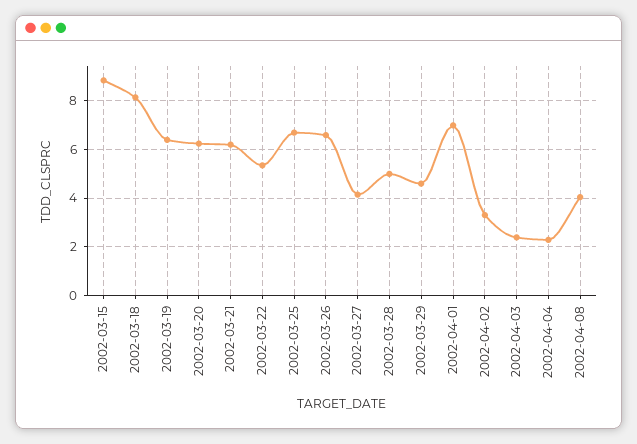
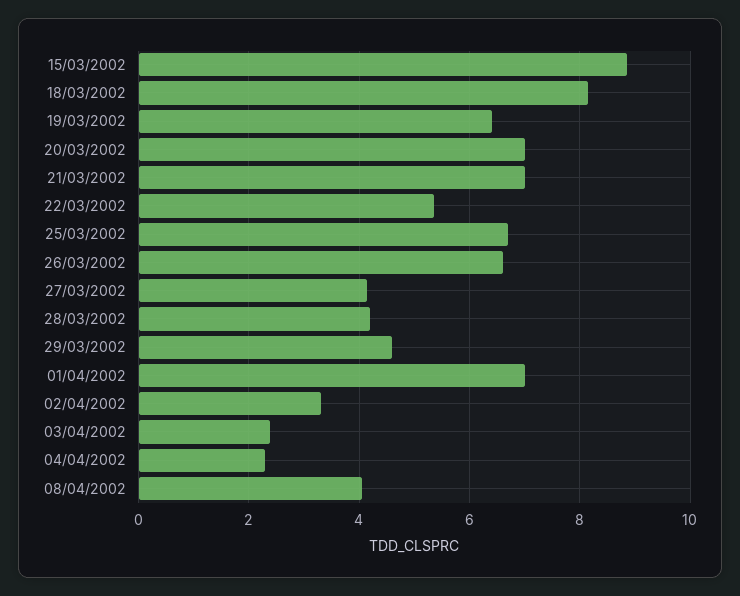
  {
    "2002-03-15": 8.8,
    "2002-03-18": 8.2,
    "2002-03-19": 6.4,
-   "2002-03-20": 6.25,
+   "2002-03-20": 7,
-   "2002-03-21": 6.25,
+   "2002-03-21": 7,
    "2002-03-22": 5.4,
    "2002-03-25": 6.8,
    "2002-03-26": 6.6,
    "2002-03-27": 4.2,
-   "2002-03-28": 5,
+   "2002-03-28": 4.2,
    "2002-03-29": 4.6,
    "2002-04-01": 7,
    "2002-04-02": 3.4,
    "2002-04-03": 2.4,
    "2002-04-04": 2.2,
    "2002-04-08": 4
  }

